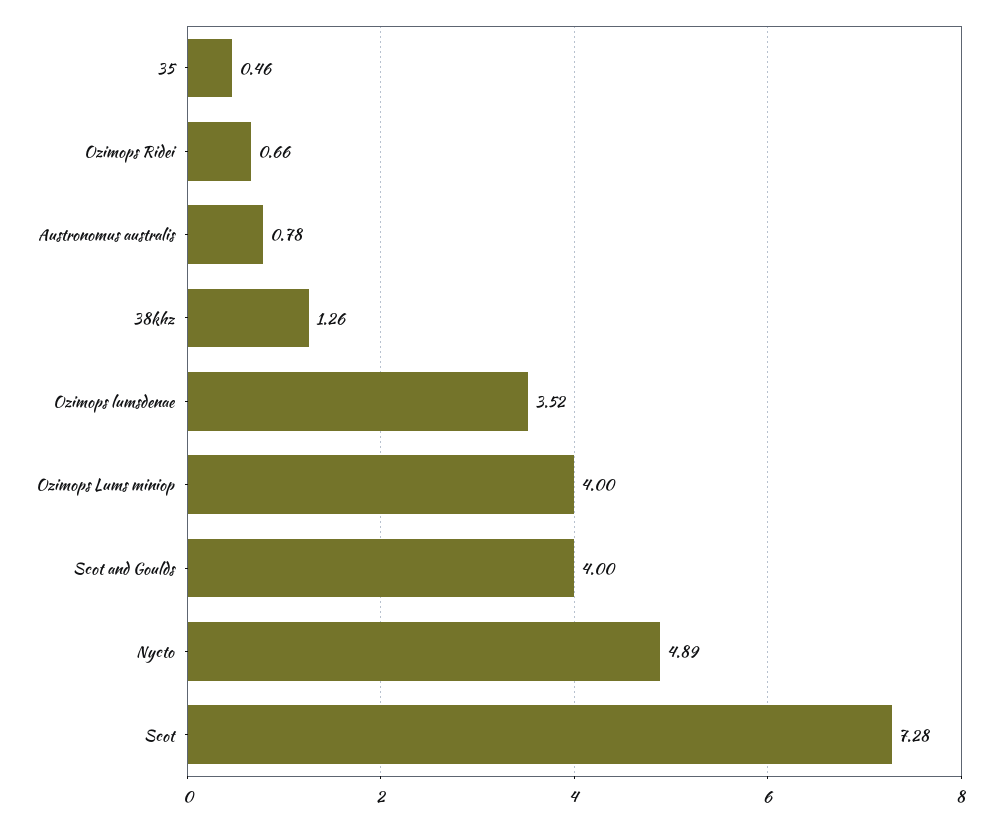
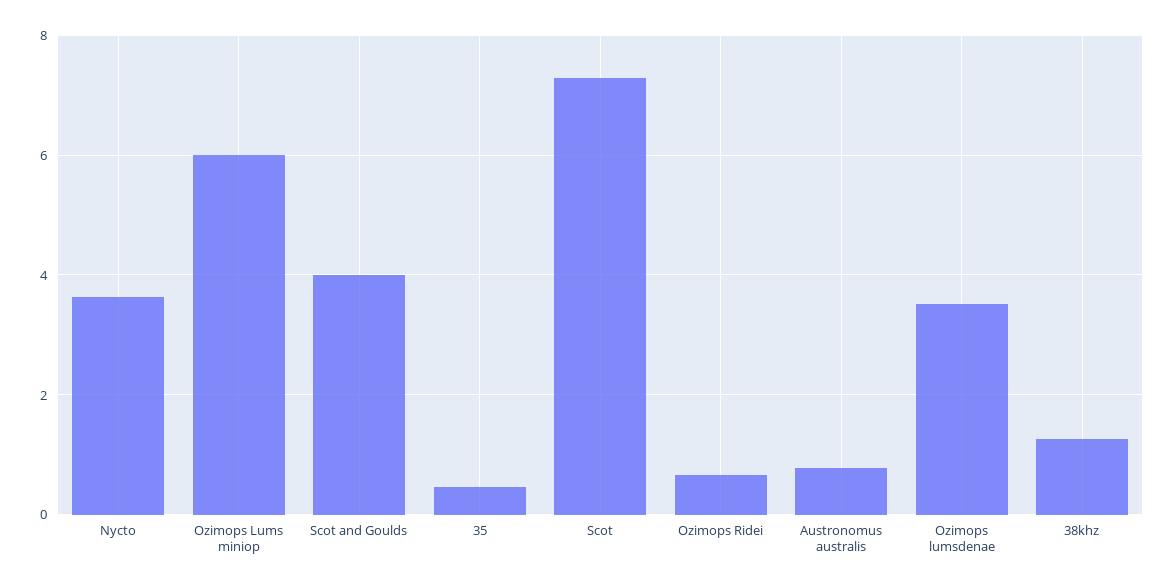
  {
    "35": 0.46,
    "Ozimops Ridei": 0.66,
    "Austronomus australis": 0.78,
    "38khz": 1.26,
    "Ozimops lumsdenae": 3.52,
-   "Ozimops Lums miniop": 4,
+   "Ozimops Lums miniop": 6,
    "Scot and Goulds": 4,
-   "Nycto": 4.89,
+   "Nycto": 3.6,
    "Scot": 7.28
  }

